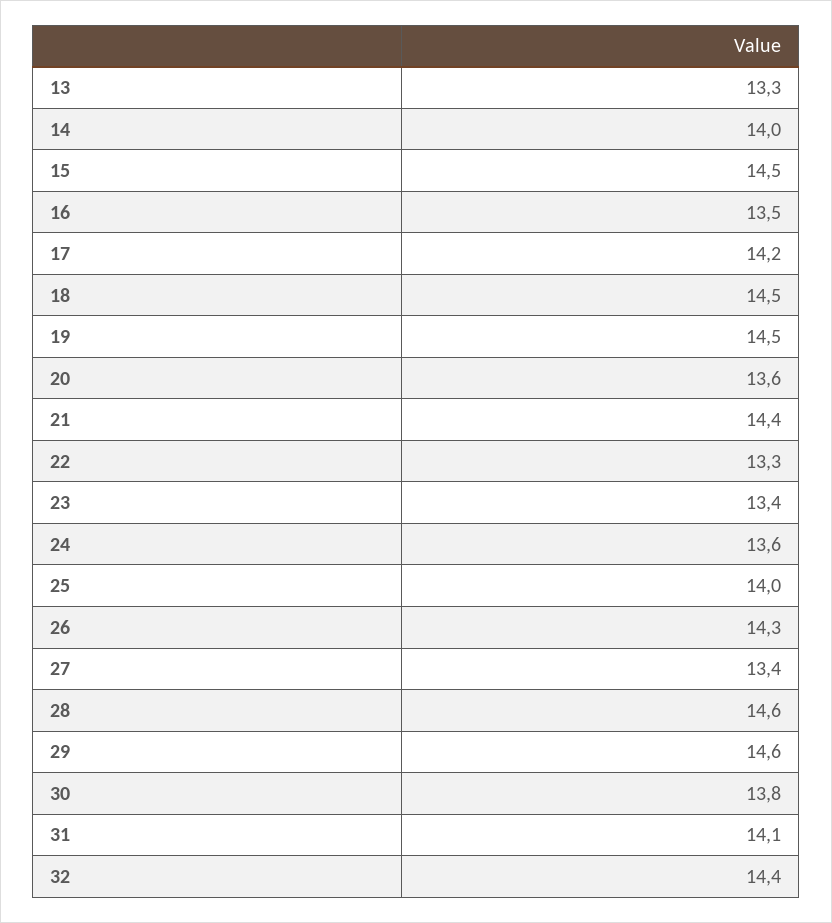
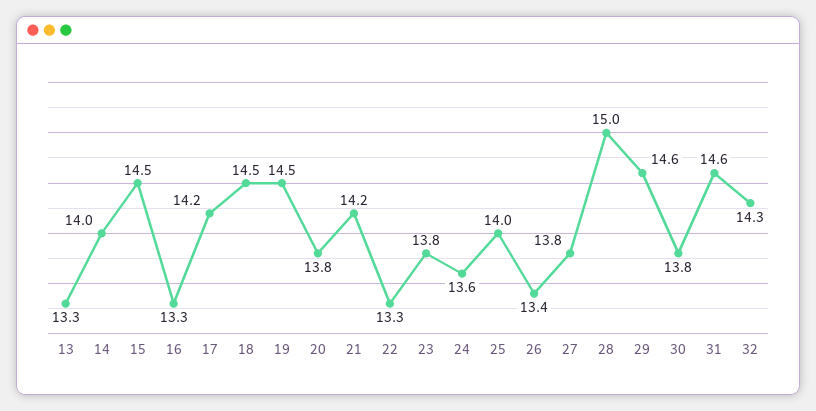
  {
    "13": 13.3,
    "14": 14,
    "15": 14.5,
-   "16": 13.5,
+   "16": 13.3,
    "17": 14.2,
    "18": 14.5,
    "19": 14.5,
-   "20": 13.6,
+   "20": 13.8,
-   "21": 14.4,
+   "21": 14.2,
    "22": 13.3,
-   "23": 13.4,
+   "23": 13.8,
    "24": 13.6,
    "25": 14,
-   "26": 14.3,
+   "26": 13.4,
-   "27": 13.4,
+   "27": 13.8,
-   "28": 14.6,
+   "28": 15,
    "29": 14.6,
    "30": 13.8,
-   "31": 14.1,
+   "31": 14.6,
-   "32": 14.4
+   "32": 14.3
  }

